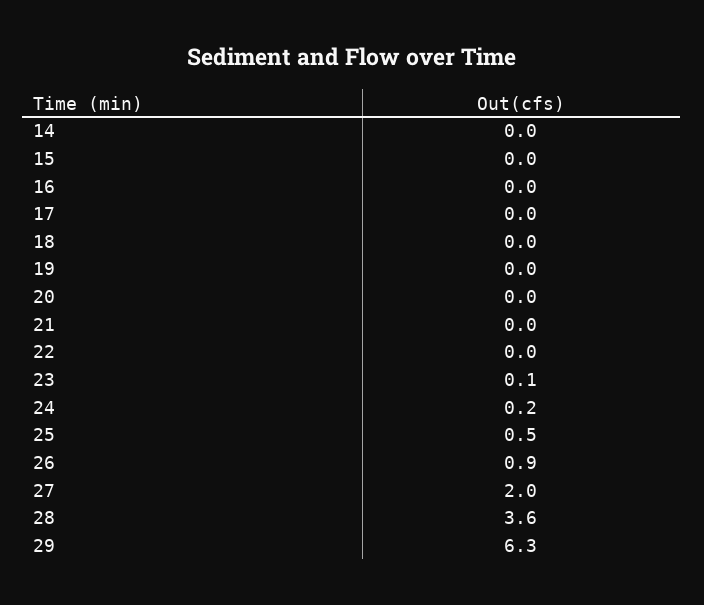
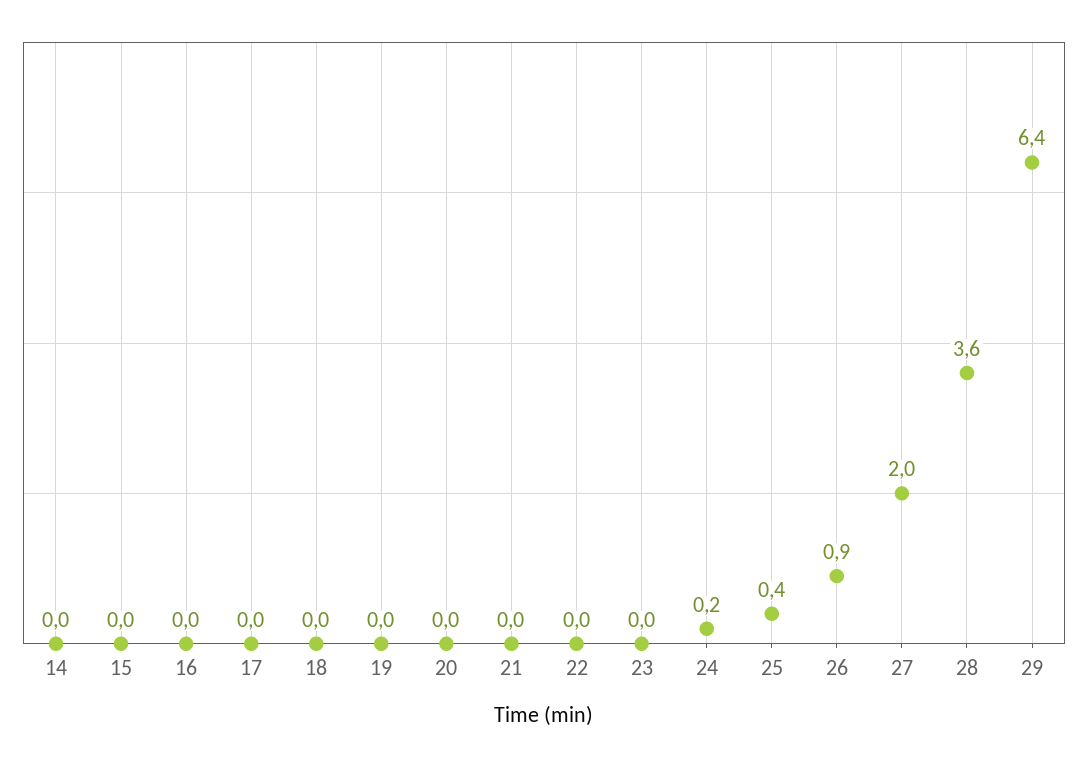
  {
    "14": 0,
    "15": 0,
    "16": 0,
    "17": 0,
    "18": 0,
    "19": 0,
    "20": 0,
    "21": 0,
    "22": 0,
-   "23": 0.1,
+   "23": 0,
    "24": 0.2,
-   "25": 0.5,
+   "25": 0.4,
    "26": 0.9,
    "27": 2,
    "28": 3.6,
-   "29": 6.3
+   "29": 6.4
  }

